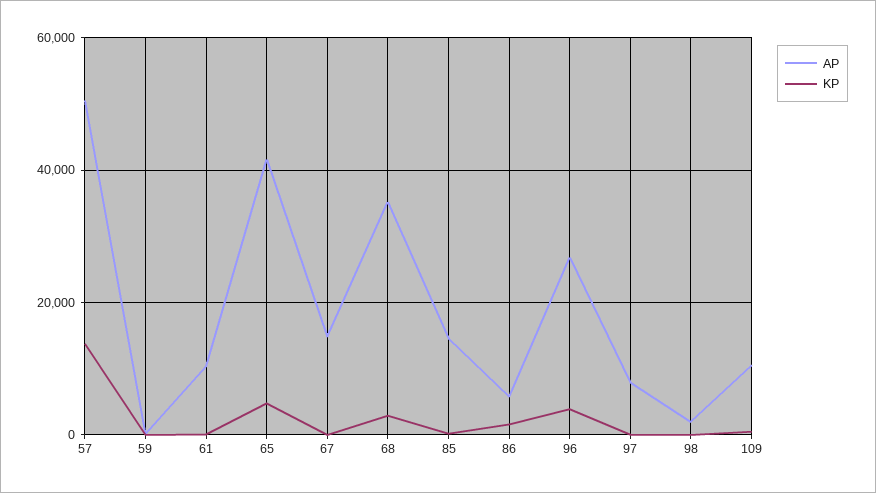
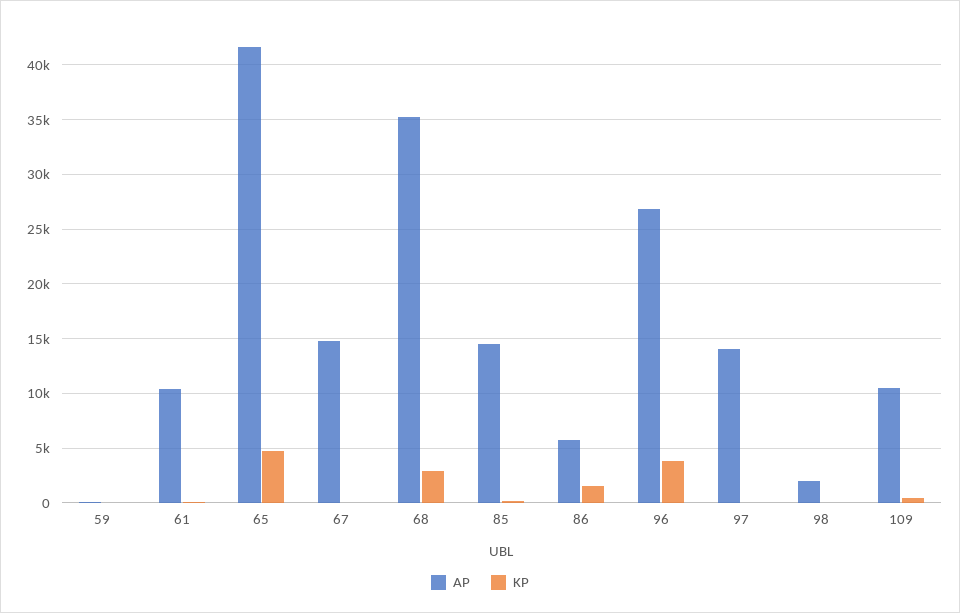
  {
    "AP": {
-     "57": 50000,
      "59": 0,
      "61": 10000,
      "65": 42000,
      "67": 15000,
      "68": 35000,
      "85": 14000,
      "86": 6000,
      "96": 27000,
-     "97": 8000,
+     "97": 14000,
      "98": 2000,
      "109": 11000
    },
    "KP": {
-     "57": 14000,
      "59": 0,
      "61": 0,
      "65": 5000,
      "67": 0,
      "68": 3000,
      "85": 0,
      "86": 2000,
      "96": 4000,
      "97": 0,
      "98": 0,
      "109": 0
    }
  }

